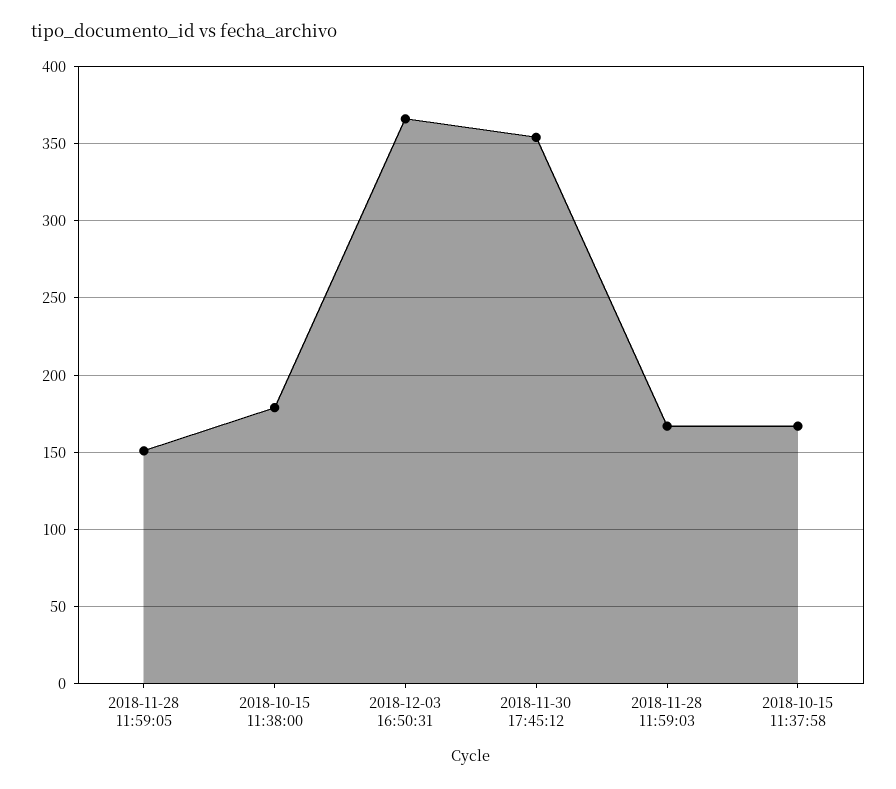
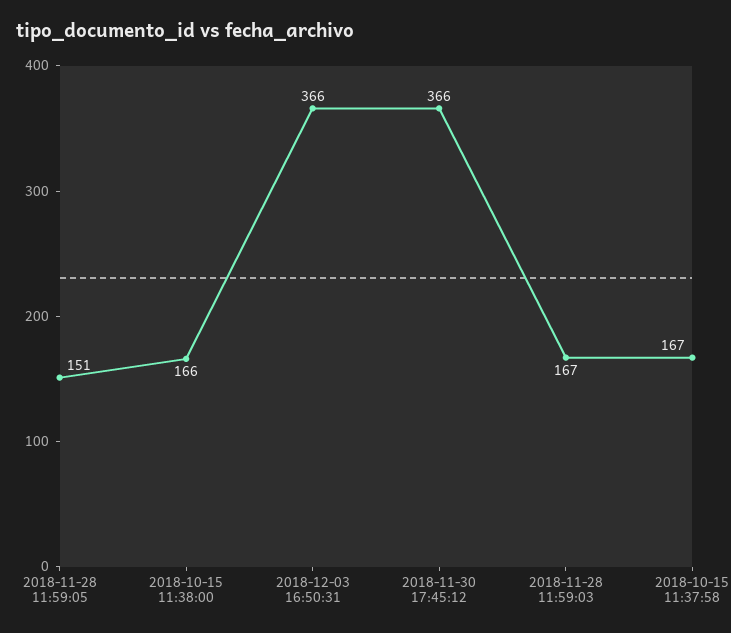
  {
    "2018-11-28 11:59:05": 151,
-   "2018-10-15 11:38:00": 180,
+   "2018-10-15 11:38:00": 166,
    "2018-12-03 16:50:31": 366,
-   "2018-11-30 17:45:12": 355,
+   "2018-11-30 17:45:12": 366,
    "2018-11-28 11:59:03": 167,
    "2018-10-15 11:37:58": 167
  }

